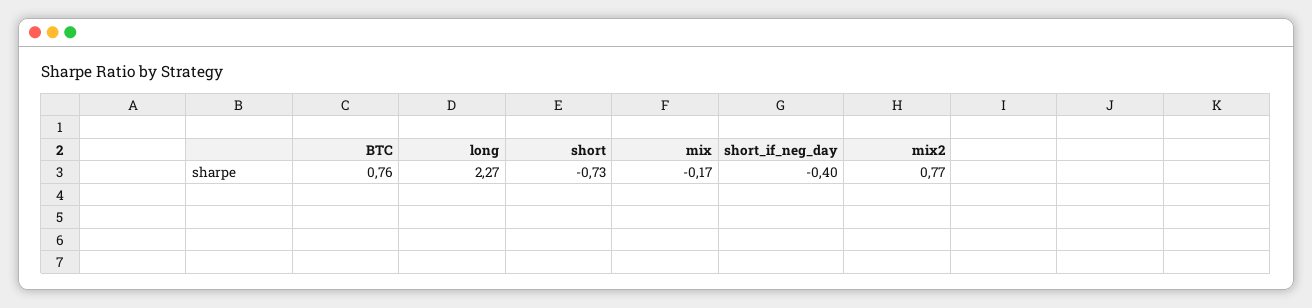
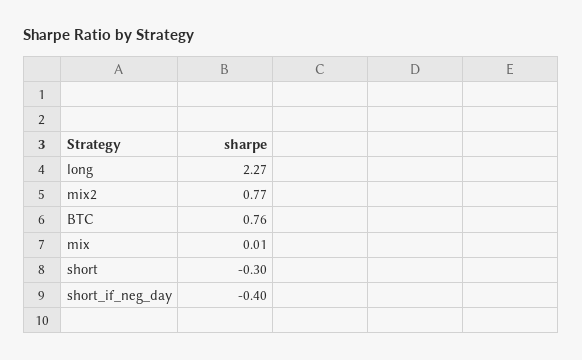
  {
    "BTC": 0.76,
    "long": 2.27,
-   "short": -0.73,
+   "short": -0.3,
-   "mix": -0.17,
+   "mix": 0.01,
    "short_if_neg_day": -0.4,
    "mix2": 0.77
  }

